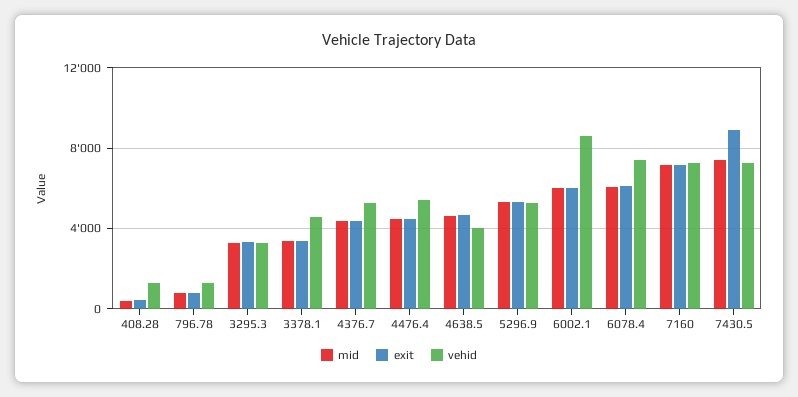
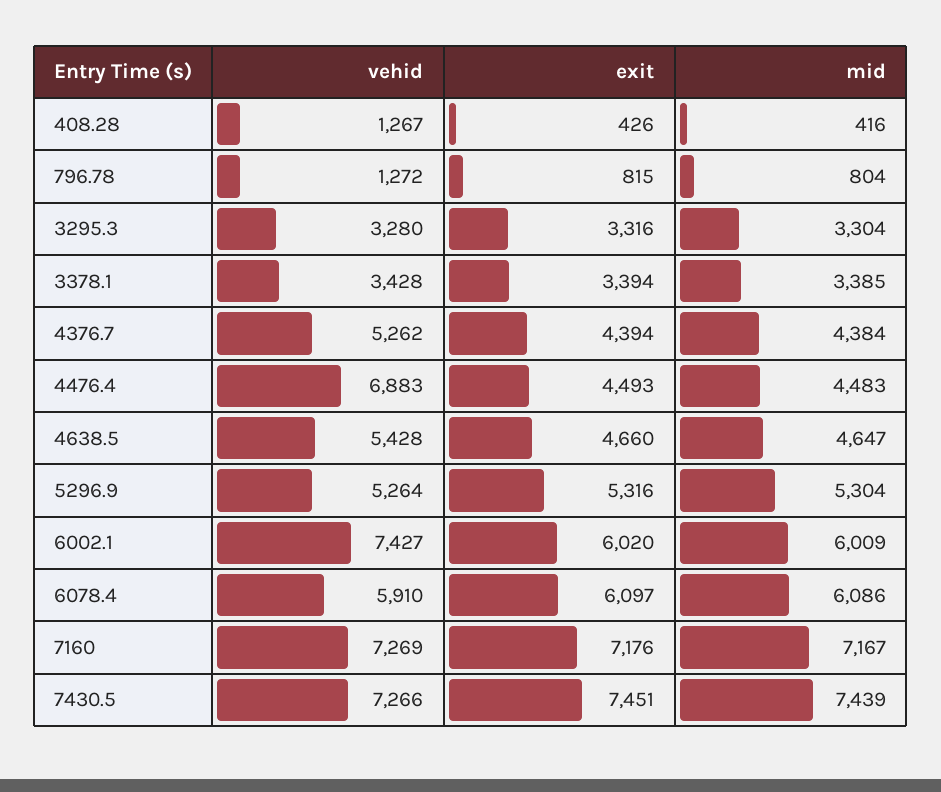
  {
    "mid": {
      "408.28": 416,
      "796.78": 804,
      "3295.3": 3304,
      "3378.1": 3385,
      "4376.7": 4384,
      "4476.4": 4483,
      "4638.5": 4647,
      "5296.9": 5304,
      "6002.1": 6009,
      "6078.4": 6086,
      "7160": 7167,
      "7430.5": 7439
    },
    "exit": {
      "408.28": 426,
      "796.78": 815,
      "3295.3": 3316,
      "3378.1": 3394,
      "4376.7": 4394,
      "4476.4": 4493,
      "4638.5": 4660,
      "5296.9": 5316,
      "6002.1": 6020,
      "6078.4": 6097,
      "7160": 7176,
-     "7430.5": 9000
+     "7430.5": 7451
    },
    "vehid": {
      "408.28": 1267,
      "796.78": 1272,
      "3295.3": 3280,
-     "3378.1": 4500,
+     "3378.1": 3428,
      "4376.7": 5262,
-     "4476.4": 5500,
+     "4476.4": 6883,
-     "4638.5": 4000,
+     "4638.5": 5428,
      "5296.9": 5264,
-     "6002.1": 8500,
+     "6002.1": 7427,
-     "6078.4": 7500,
+     "6078.4": 5910,
      "7160": 7269,
      "7430.5": 7266
    }
  }

